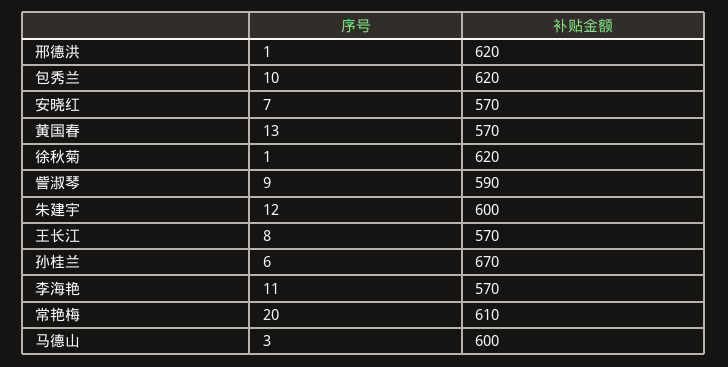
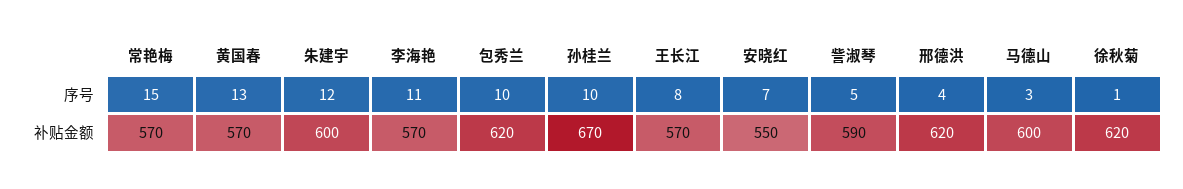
  {
    "序号": {
-     "邢德洪": 1,
+     "邢德洪": 4,
      "包秀兰": 10,
      "安晓红": 7,
      "黄国春": 13,
      "徐秋菊": 1,
-     "訾淑琴": 9,
+     "訾淑琴": 5,
      "朱建宇": 12,
      "王长江": 8,
-     "孙桂兰": 6,
+     "孙桂兰": 10,
      "李海艳": 11,
-     "常艳梅": 20,
+     "常艳梅": 15,
      "马德山": 3
    },
    "补贴金额": {
      "邢德洪": 620,
      "包秀兰": 620,
-     "安晓红": 570,
+     "安晓红": 550,
      "黄国春": 570,
      "徐秋菊": 620,
      "訾淑琴": 590,
      "朱建宇": 600,
      "王长江": 570,
      "孙桂兰": 670,
      "李海艳": 570,
-     "常艳梅": 610,
+     "常艳梅": 570,
      "马德山": 600
    }
  }

